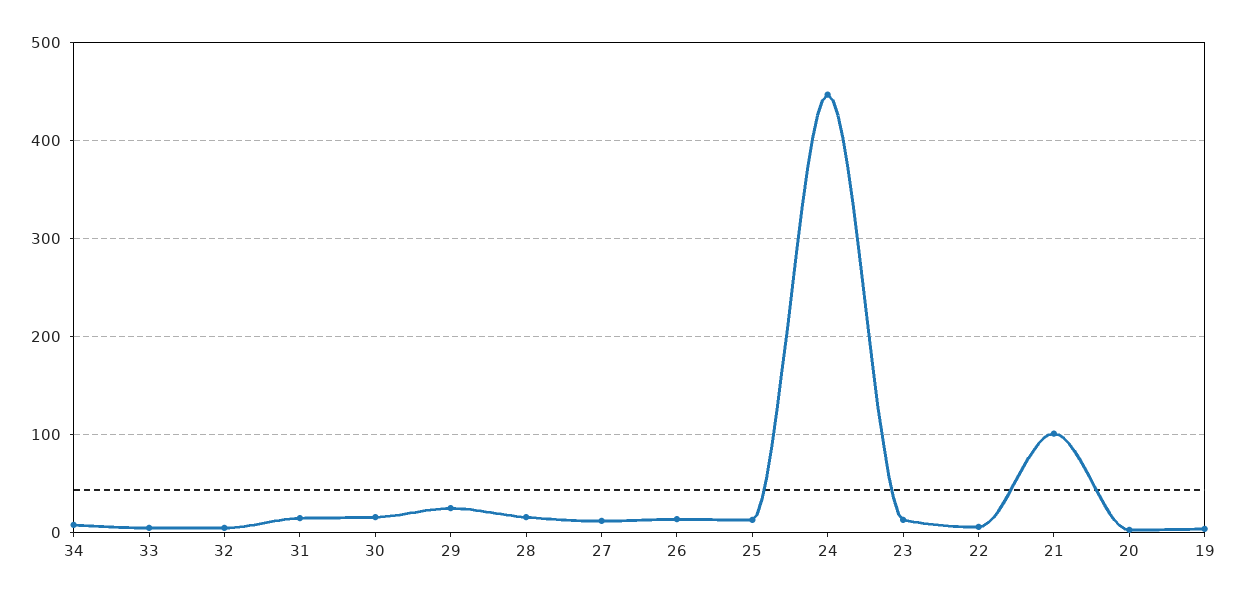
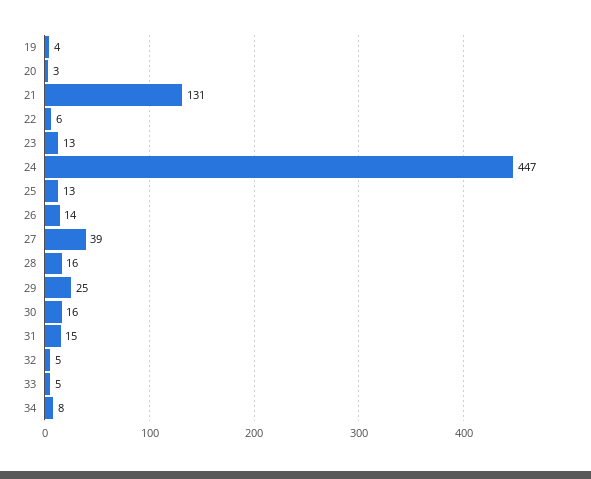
  {
    "34": 8,
    "33": 5,
    "32": 5,
    "31": 15,
    "30": 16,
    "29": 25,
    "28": 16,
-   "27": 10,
+   "27": 39,
    "26": 14,
    "25": 13,
    "24": 447,
    "23": 13,
    "22": 6,
-   "21": 100,
+   "21": 131,
    "20": 3,
    "19": 4
  }

